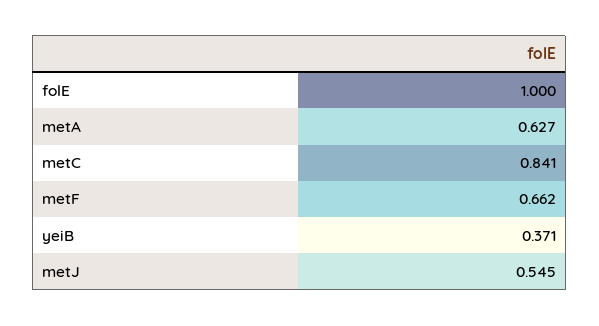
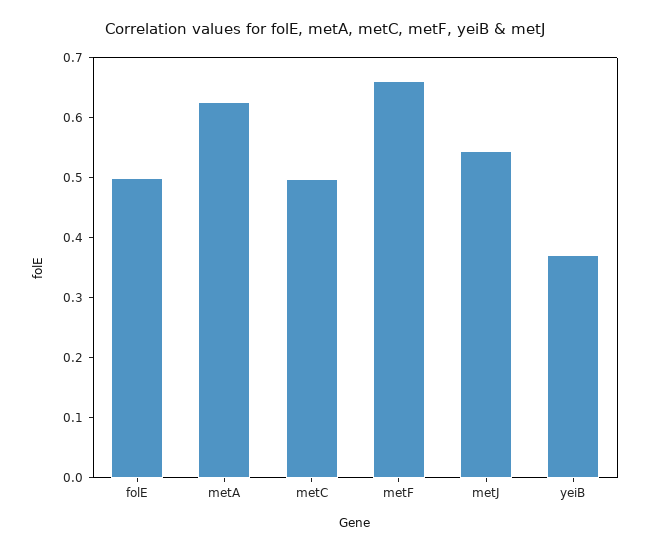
  {
-   "folE": 1,
+   "folE": 0.5,
    "metA": 0.627,
-   "metC": 0.841,
+   "metC": 0.5,
    "metF": 0.662,
    "yeiB": 0.371,
    "metJ": 0.545
  }

